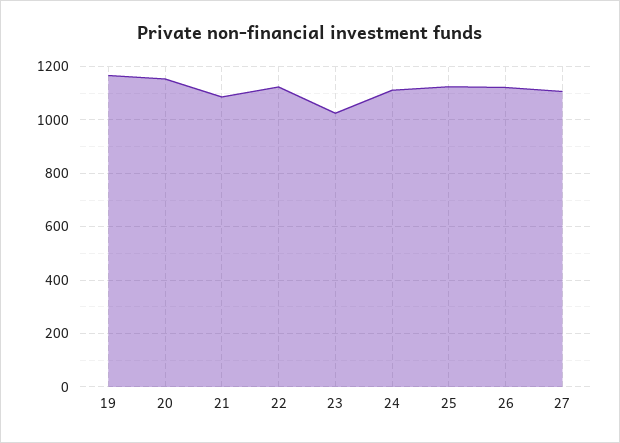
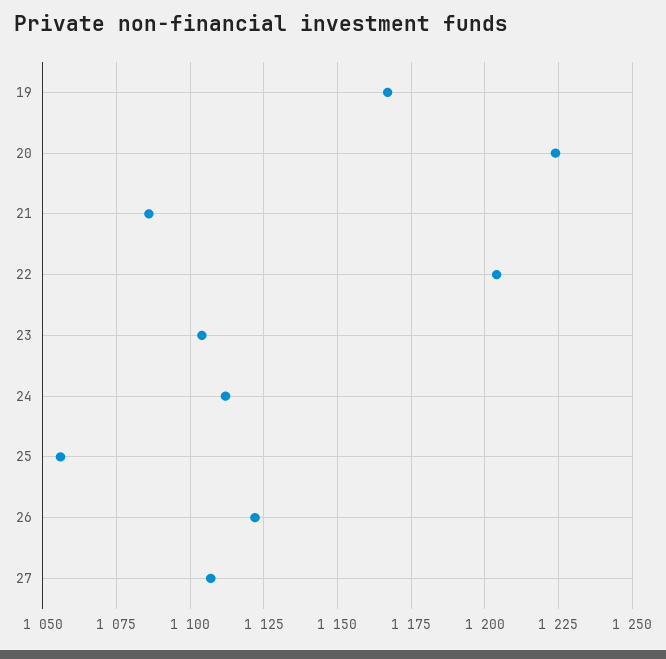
  {
    "19": 1165,
-   "20": 1150,
+   "20": 1225,
    "21": 1085,
-   "22": 1125,
+   "22": 1205,
-   "23": 1025,
+   "23": 1105,
    "24": 1110,
-   "25": 1125,
+   "25": 1055,
    "26": 1120,
    "27": 1105
  }

